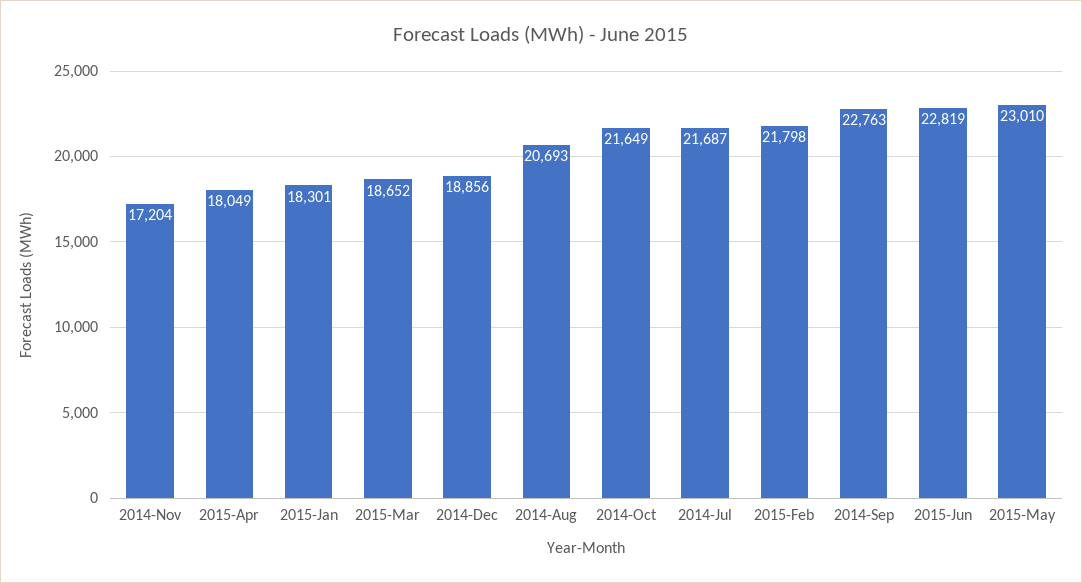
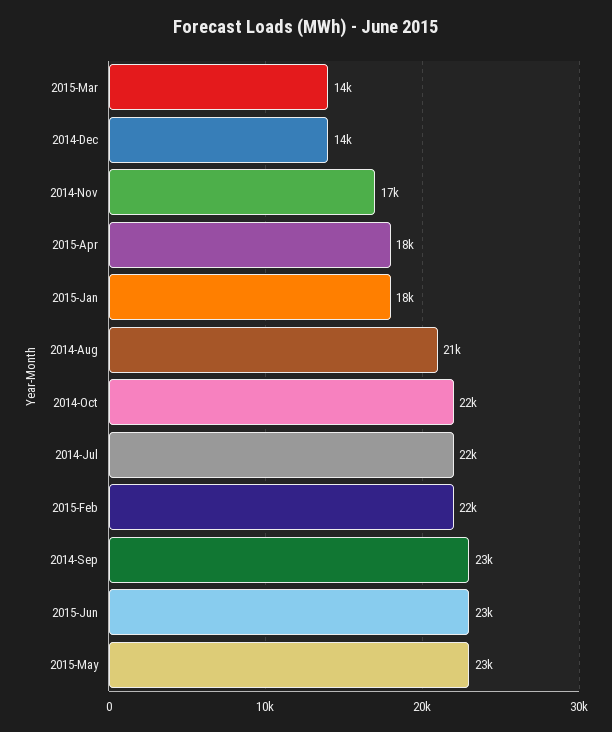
  {
    "2014-Nov": 17204,
    "2015-Apr": 18049,
    "2015-Jan": 18301,
-   "2015-Mar": 18652,
+   "2015-Mar": 14000,
-   "2014-Dec": 18856,
+   "2014-Dec": 14000,
    "2014-Aug": 20693,
    "2014-Oct": 21649,
    "2014-Jul": 21687,
    "2015-Feb": 21798,
    "2014-Sep": 22763,
    "2015-Jun": 22819,
    "2015-May": 23010
  }

